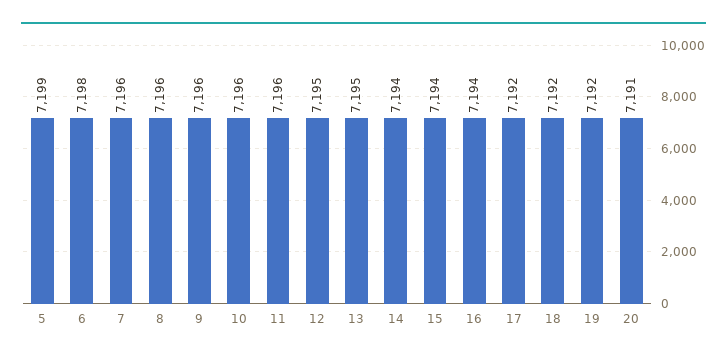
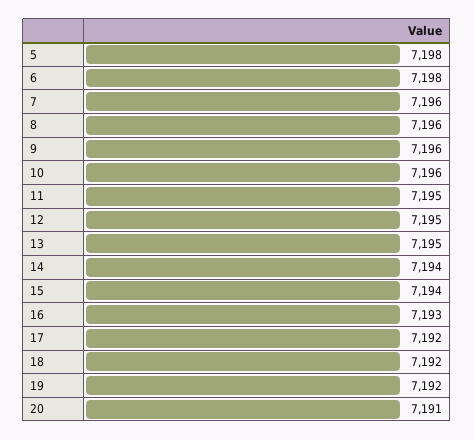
  {
-   "5": 7199,
+   "5": 7198,
    "6": 7198,
    "7": 7196,
    "8": 7196,
    "9": 7196,
    "10": 7196,
-   "11": 7196,
+   "11": 7195,
    "12": 7195,
    "13": 7195,
    "14": 7194,
    "15": 7194,
-   "16": 7194,
+   "16": 7193,
    "17": 7192,
    "18": 7192,
    "19": 7192,
    "20": 7191
  }

